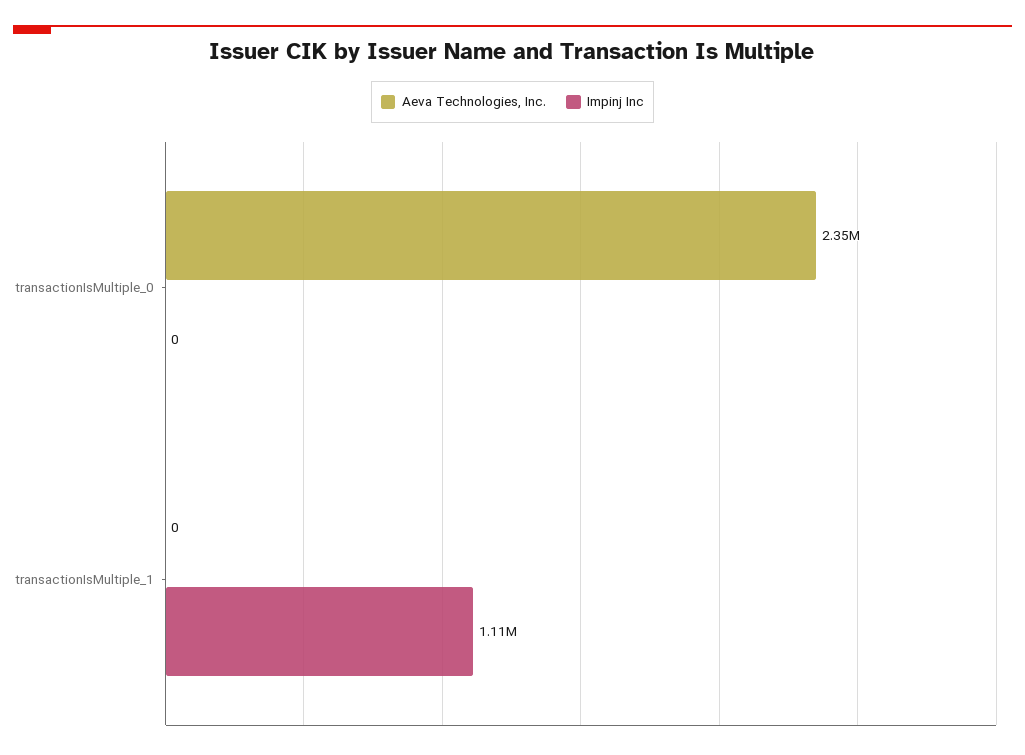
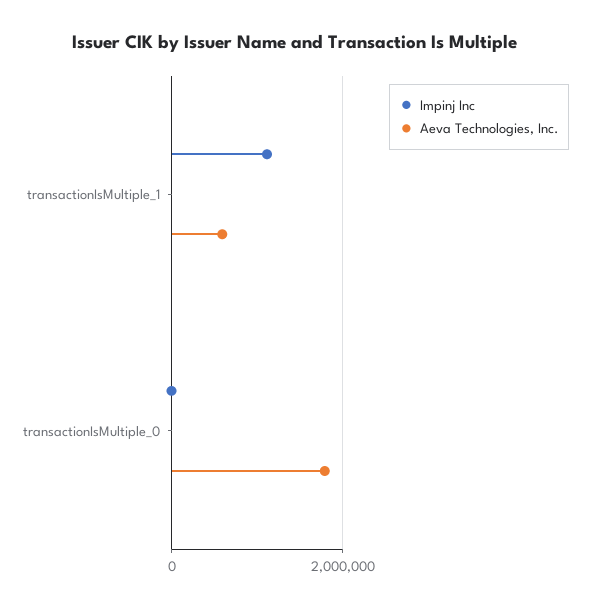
  {
    "Aeva Technologies, Inc.": {
-     "transactionIsMultiple_0": 2350000,
+     "transactionIsMultiple_0": 1800000,
-     "transactionIsMultiple_1": 0
+     "transactionIsMultiple_1": 600000
    },
    "Impinj Inc": {
      "transactionIsMultiple_0": 0,
      "transactionIsMultiple_1": 1110000
    }
  }

